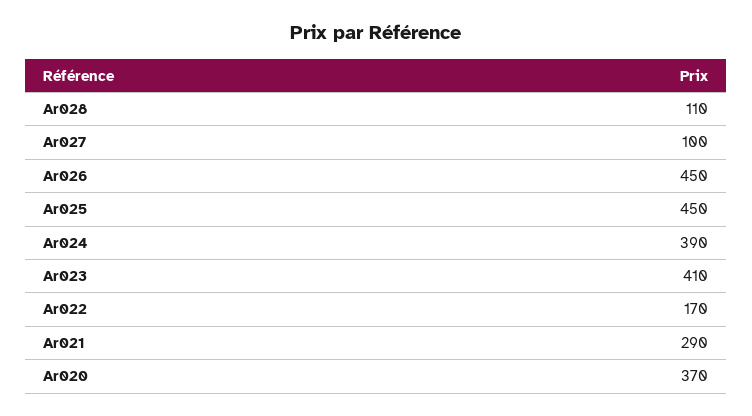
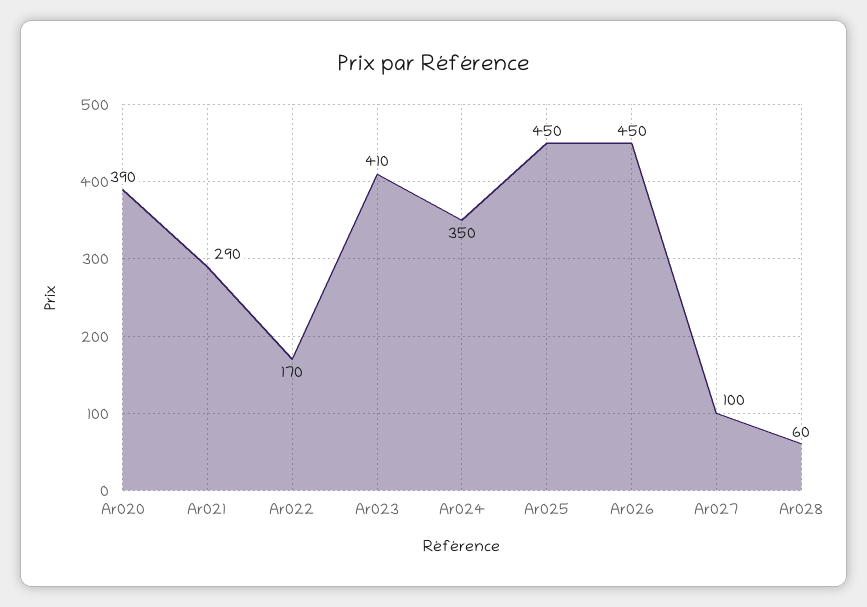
  {
-   "Ar028": 110,
+   "Ar028": 60,
    "Ar027": 100,
    "Ar026": 450,
    "Ar025": 450,
-   "Ar024": 390,
+   "Ar024": 350,
    "Ar023": 410,
    "Ar022": 170,
    "Ar021": 290,
-   "Ar020": 370
+   "Ar020": 390
  }

